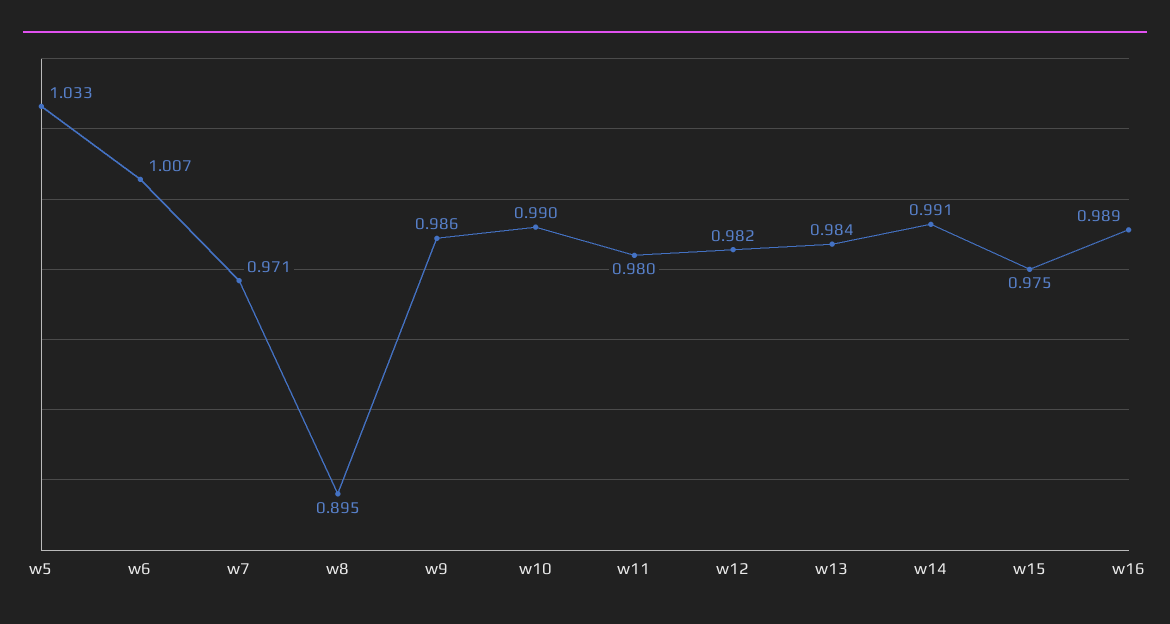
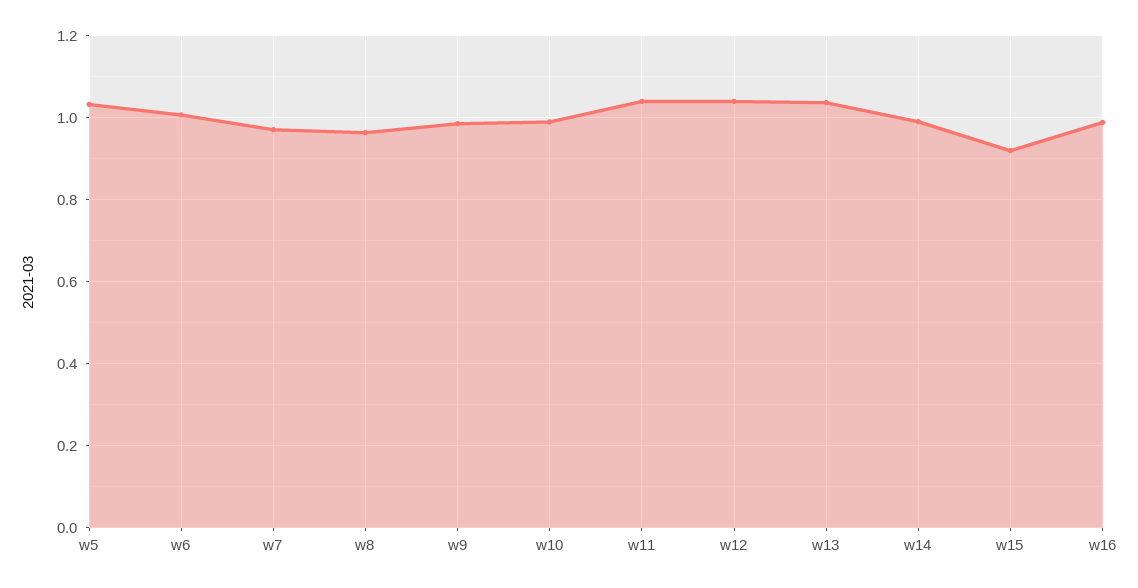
  {
    "w5": 1.033,
    "w6": 1.007,
    "w7": 0.971,
-   "w8": 0.895,
+   "w8": 0.96,
    "w9": 0.986,
    "w10": 0.99,
-   "w11": 0.98,
+   "w11": 1.04,
-   "w12": 0.982,
+   "w12": 1.04,
-   "w13": 0.984,
+   "w13": 1.04,
    "w14": 0.991,
-   "w15": 0.975,
+   "w15": 0.92,
    "w16": 0.989
  }

